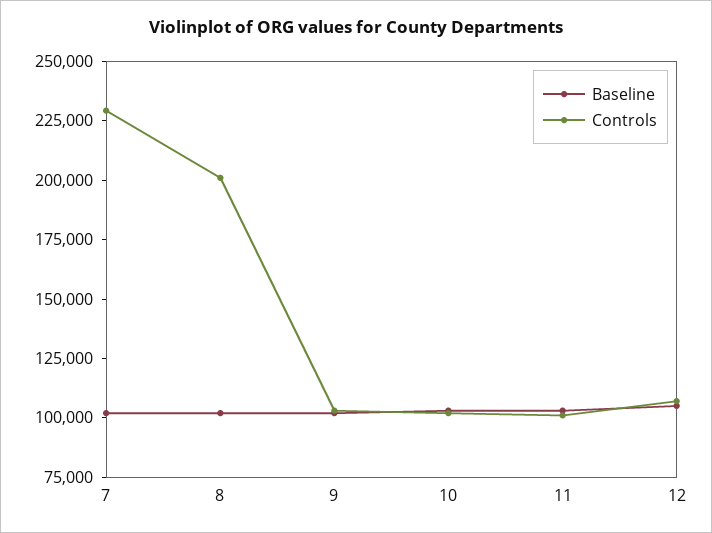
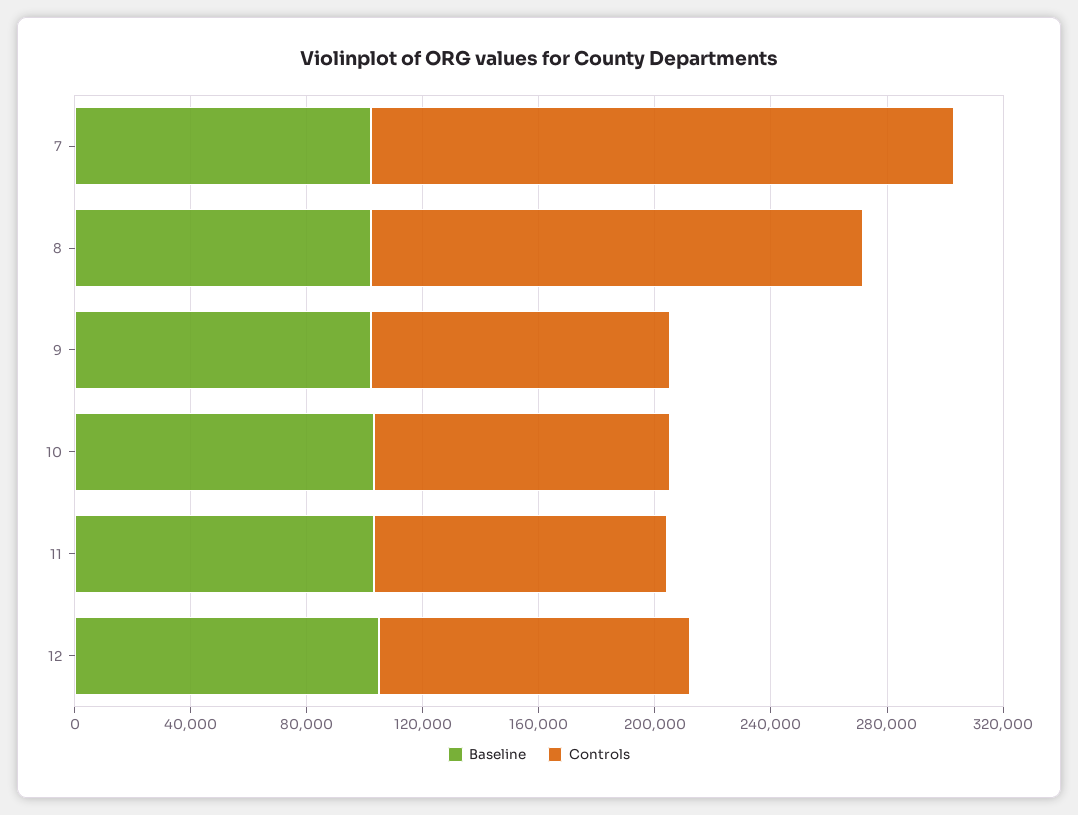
  {
    "Baseline": {
      "7": 100000,
      "8": 100000,
      "9": 100000,
      "10": 105000,
      "11": 105000,
      "12": 105000
    },
    "Controls": {
-     "7": 230000,
+     "7": 200000,
-     "8": 200000,
+     "8": 170000,
      "9": 105000,
      "10": 100000,
      "11": 100000,
      "12": 105000
    }
  }

